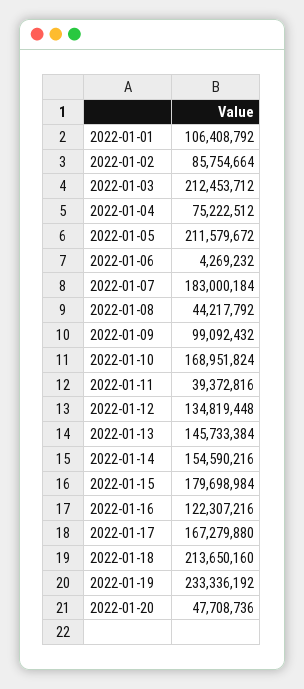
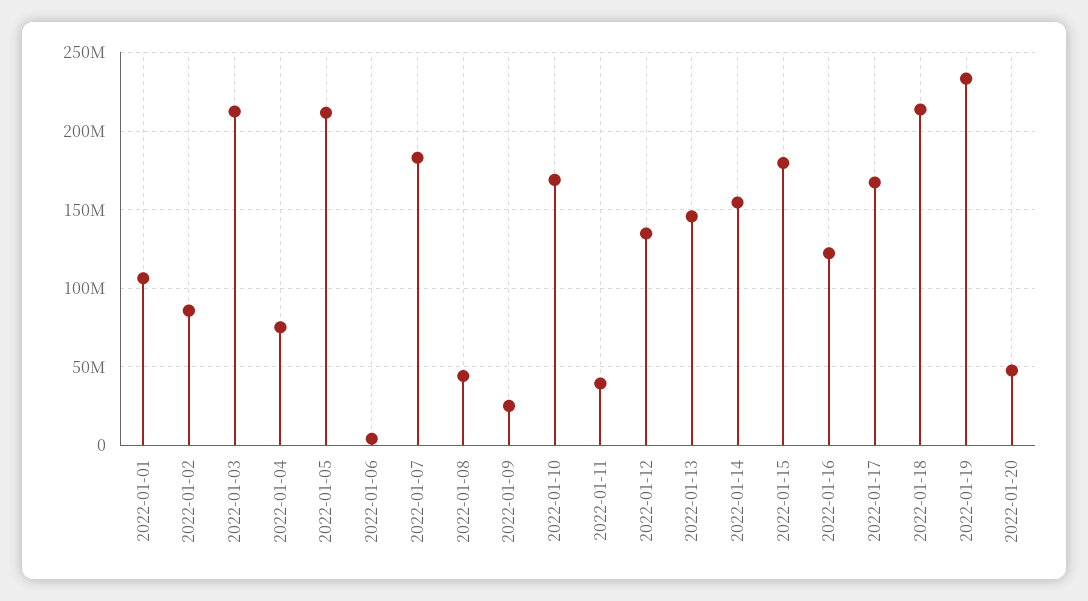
  {
    "2022-01-01": 106408792,
    "2022-01-02": 85754664,
    "2022-01-03": 212453712,
    "2022-01-04": 75222512,
    "2022-01-05": 211579672,
    "2022-01-06": 4269232,
    "2022-01-07": 183000184,
    "2022-01-08": 44217792,
-   "2022-01-09": 99092432,
+   "2022-01-09": 25000000,
    "2022-01-10": 168951824,
    "2022-01-11": 39372816,
    "2022-01-12": 134819448,
    "2022-01-13": 145733384,
    "2022-01-14": 154590216,
    "2022-01-15": 179698984,
    "2022-01-16": 122307216,
    "2022-01-17": 167279880,
    "2022-01-18": 213650160,
    "2022-01-19": 233336192,
    "2022-01-20": 47708736
  }

